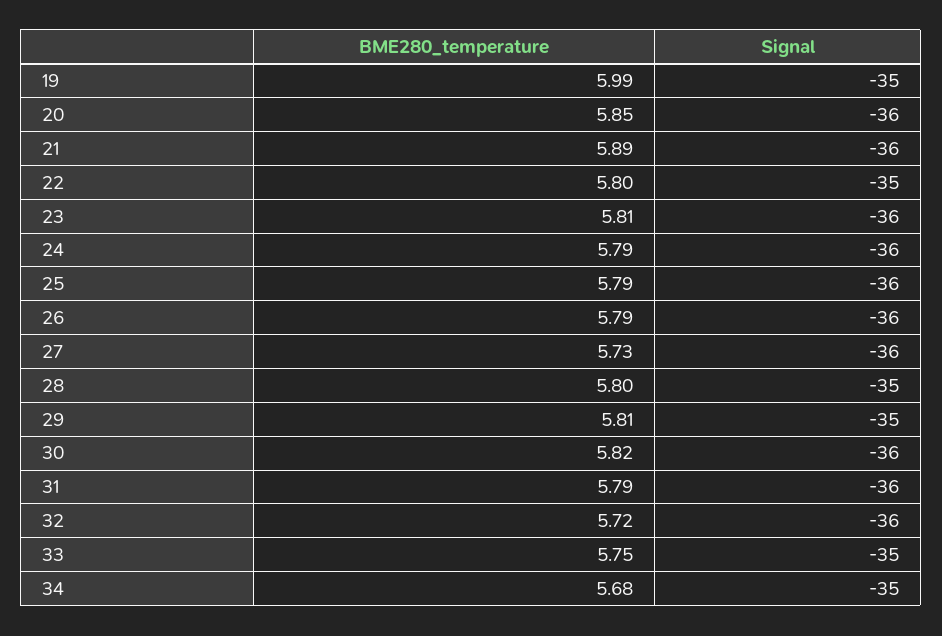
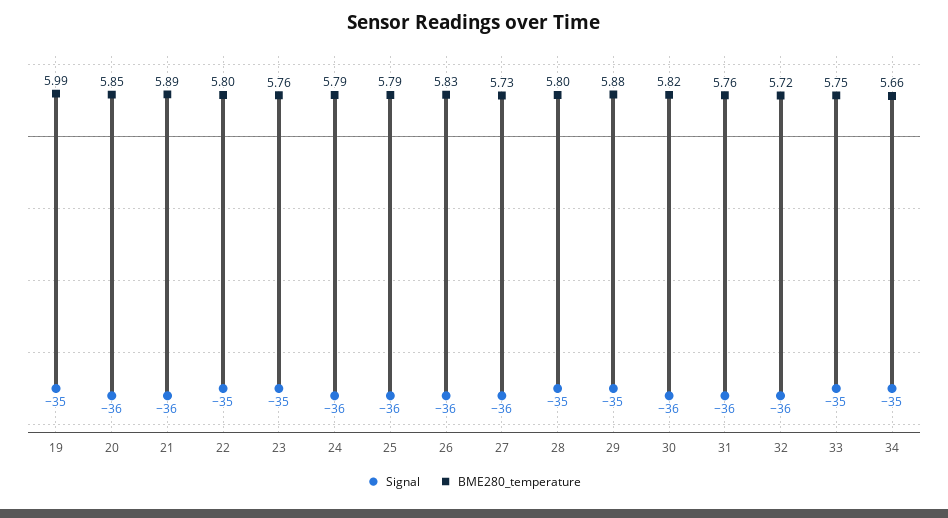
  {
    "BME280_temperature": {
      "19": 5.99,
      "20": 5.85,
      "21": 5.89,
      "22": 5.8,
-     "23": 5.81,
+     "23": 5.76,
      "24": 5.79,
      "25": 5.79,
-     "26": 5.79,
+     "26": 5.83,
      "27": 5.73,
      "28": 5.8,
-     "29": 5.81,
+     "29": 5.88,
      "30": 5.82,
-     "31": 5.79,
+     "31": 5.76,
      "32": 5.72,
      "33": 5.75,
-     "34": 5.68
+     "34": 5.66
    },
    "Signal": {
      "19": -35,
      "20": -36,
      "21": -36,
      "22": -35,
-     "23": -36,
+     "23": -35,
      "24": -36,
      "25": -36,
      "26": -36,
      "27": -36,
      "28": -35,
      "29": -35,
      "30": -36,
      "31": -36,
      "32": -36,
      "33": -35,
      "34": -35
    }
  }

